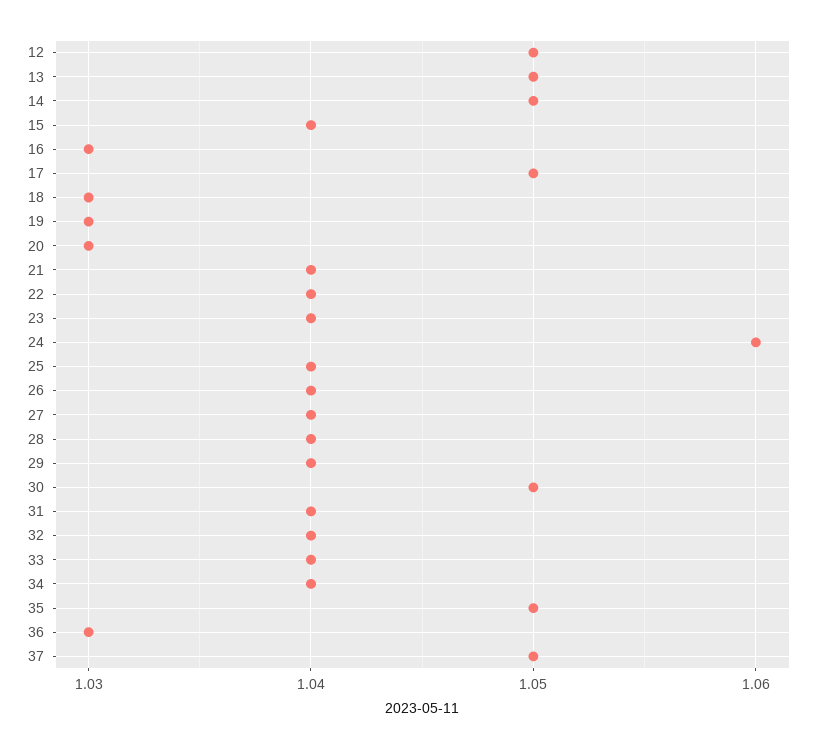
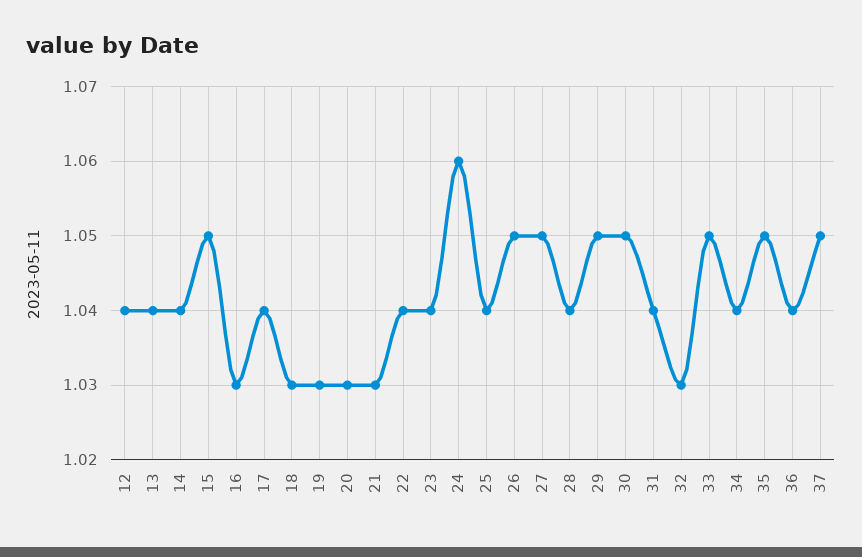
  {
-   "12": 1.05,
+   "12": 1.04,
-   "13": 1.05,
+   "13": 1.04,
-   "14": 1.05,
+   "14": 1.04,
-   "15": 1.04,
+   "15": 1.05,
    "16": 1.03,
-   "17": 1.05,
+   "17": 1.04,
    "18": 1.03,
    "19": 1.03,
    "20": 1.03,
-   "21": 1.04,
+   "21": 1.03,
    "22": 1.04,
    "23": 1.04,
    "24": 1.06,
    "25": 1.04,
-   "26": 1.04,
+   "26": 1.05,
-   "27": 1.04,
+   "27": 1.05,
    "28": 1.04,
-   "29": 1.04,
+   "29": 1.05,
    "30": 1.05,
    "31": 1.04,
-   "32": 1.04,
+   "32": 1.03,
-   "33": 1.04,
+   "33": 1.05,
    "34": 1.04,
    "35": 1.05,
-   "36": 1.03,
+   "36": 1.04,
    "37": 1.05
  }

